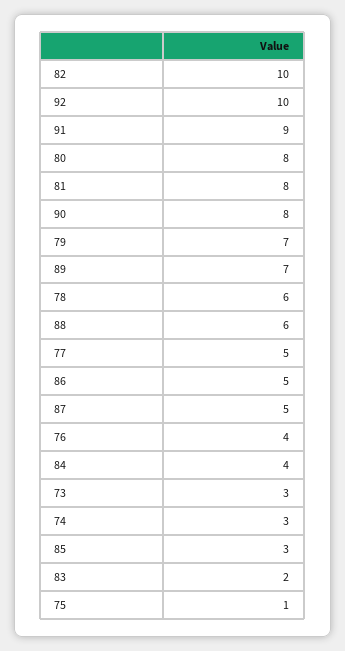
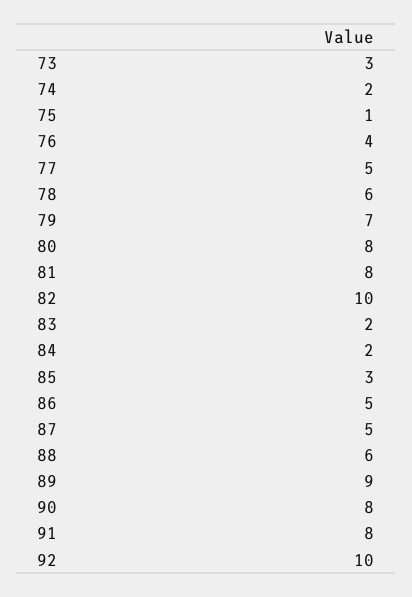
  {
    "82": 10,
    "92": 10,
-   "91": 9,
+   "91": 8,
    "80": 8,
    "81": 8,
    "90": 8,
    "79": 7,
-   "89": 7,
+   "89": 9,
    "78": 6,
    "88": 6,
    "77": 5,
    "86": 5,
    "87": 5,
    "76": 4,
-   "84": 4,
+   "84": 2,
    "73": 3,
-   "74": 3,
+   "74": 2,
    "85": 3,
    "83": 2,
    "75": 1
  }

